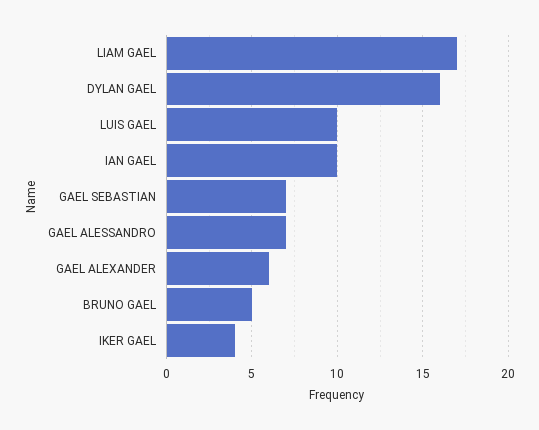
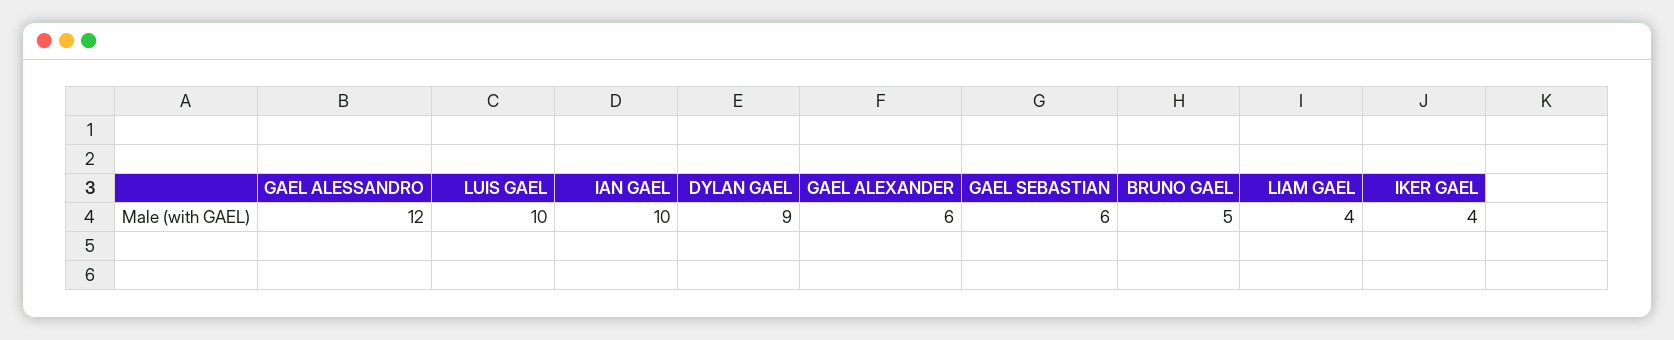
  {
-   "LIAM GAEL": 17,
+   "LIAM GAEL": 4,
-   "DYLAN GAEL": 16,
+   "DYLAN GAEL": 9,
    "LUIS GAEL": 10,
    "IAN GAEL": 10,
-   "GAEL SEBASTIAN": 7,
+   "GAEL SEBASTIAN": 6,
-   "GAEL ALESSANDRO": 7,
+   "GAEL ALESSANDRO": 12,
    "GAEL ALEXANDER": 6,
    "BRUNO GAEL": 5,
    "IKER GAEL": 4
  }

